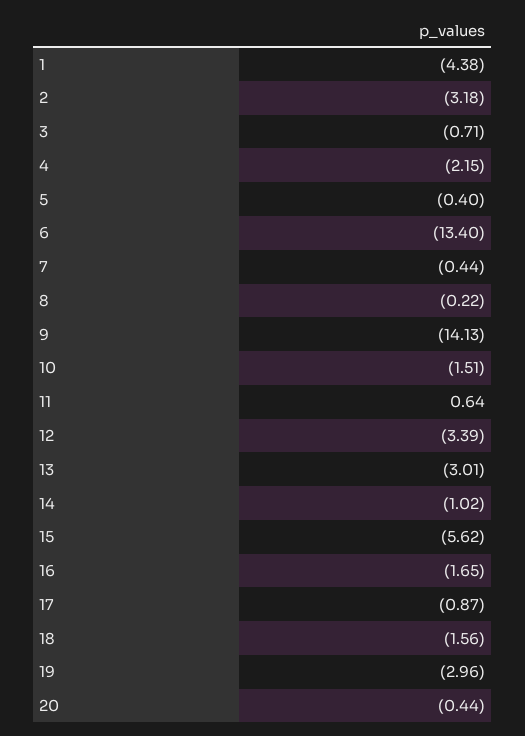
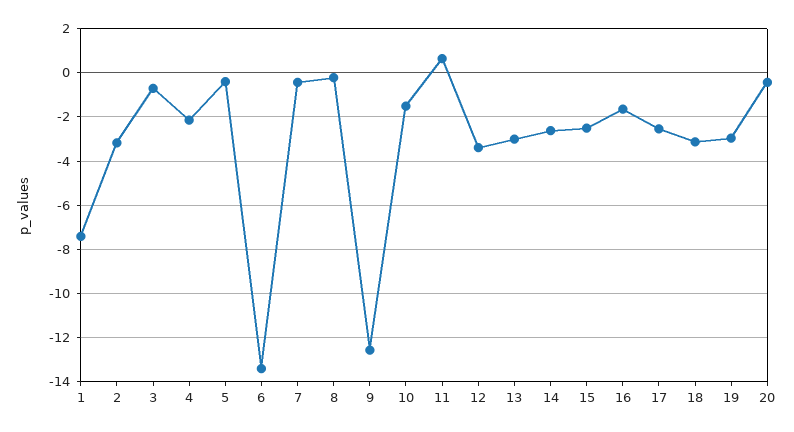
  {
-   "1": -4.38,
+   "1": -7.5,
    "2": -3.18,
    "3": -0.71,
    "4": -2.15,
    "5": -0.4,
    "6": -13.4,
    "7": -0.44,
    "8": -0.22,
-   "9": -14.13,
+   "9": -12.5,
    "10": -1.51,
    "11": 0.64,
    "12": -3.39,
    "13": -3.01,
-   "14": -1.02,
+   "14": -2.5,
-   "15": -5.62,
+   "15": -2.5,
    "16": -1.65,
-   "17": -0.87,
+   "17": -2.5,
-   "18": -1.56,
+   "18": -3,
    "19": -2.96,
    "20": -0.44
  }

